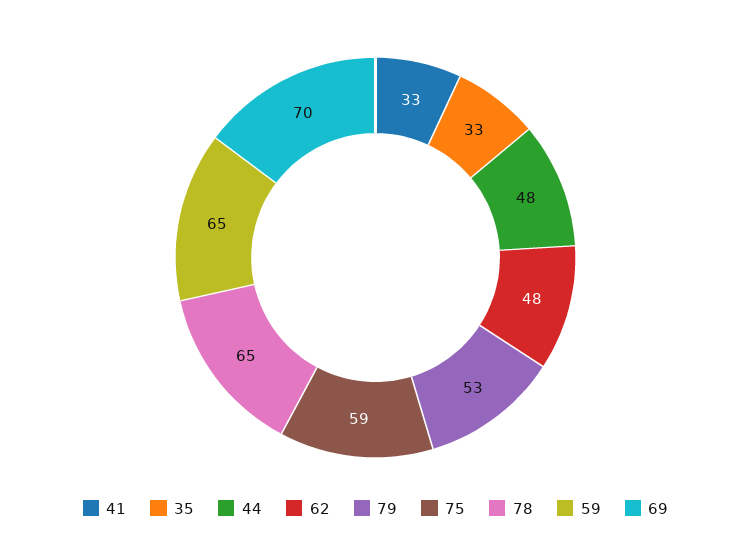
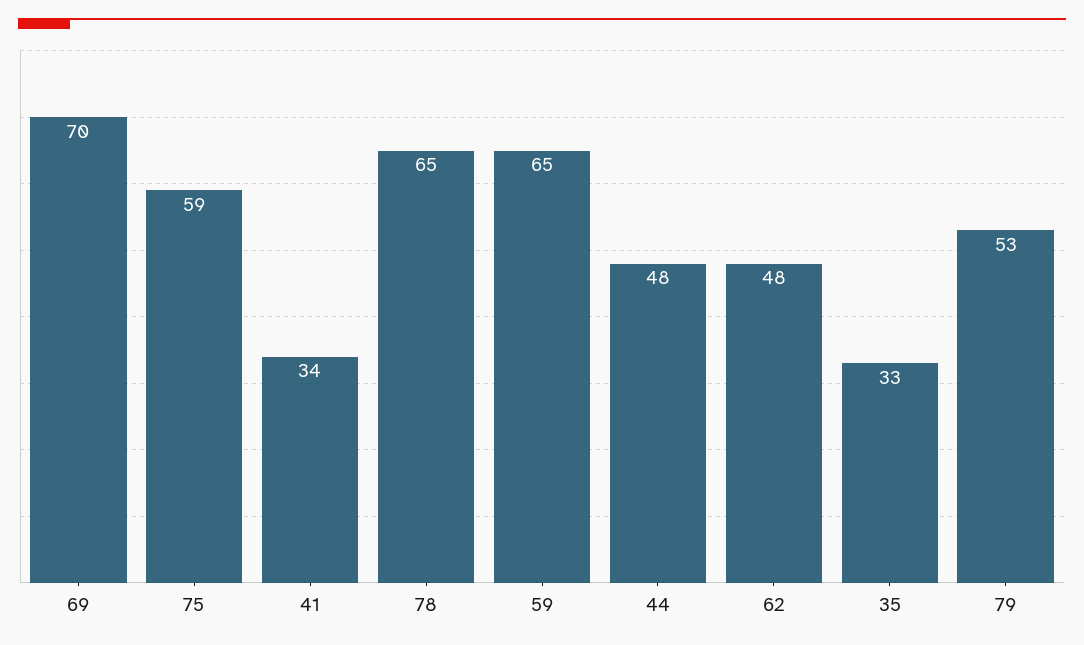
  {
-   "41": 33,
+   "41": 34,
    "35": 33,
    "44": 48,
    "62": 48,
    "79": 53,
    "75": 59,
    "78": 65,
    "59": 65,
    "69": 70
  }

